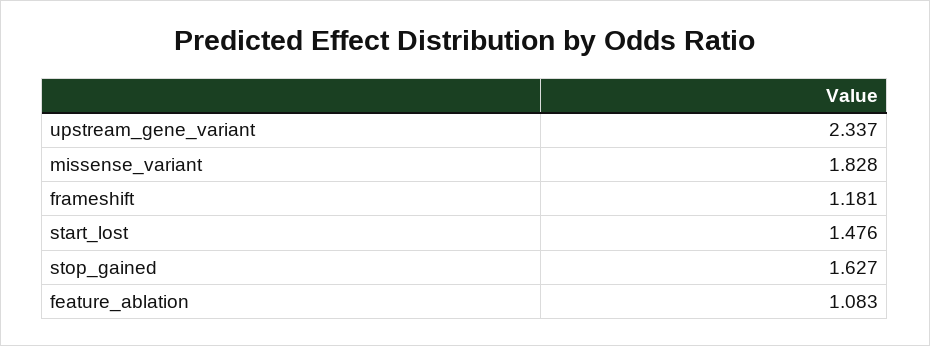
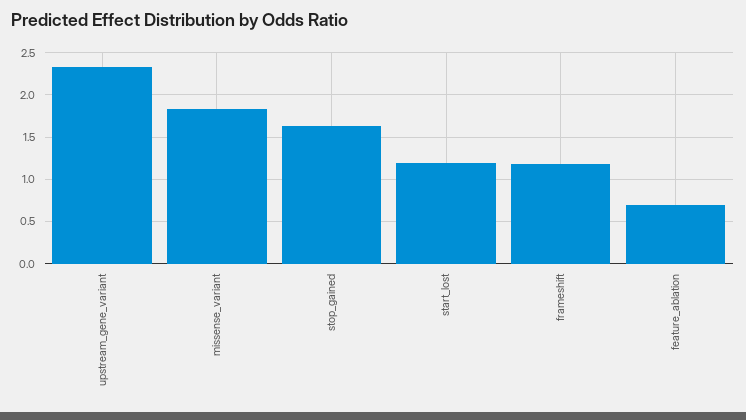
  {
    "upstream_gene_variant": 2.337,
    "missense_variant": 1.828,
    "frameshift": 1.181,
-   "start_lost": 1.476,
+   "start_lost": 1.2,
    "stop_gained": 1.627,
-   "feature_ablation": 1.083
+   "feature_ablation": 0.7
  }

